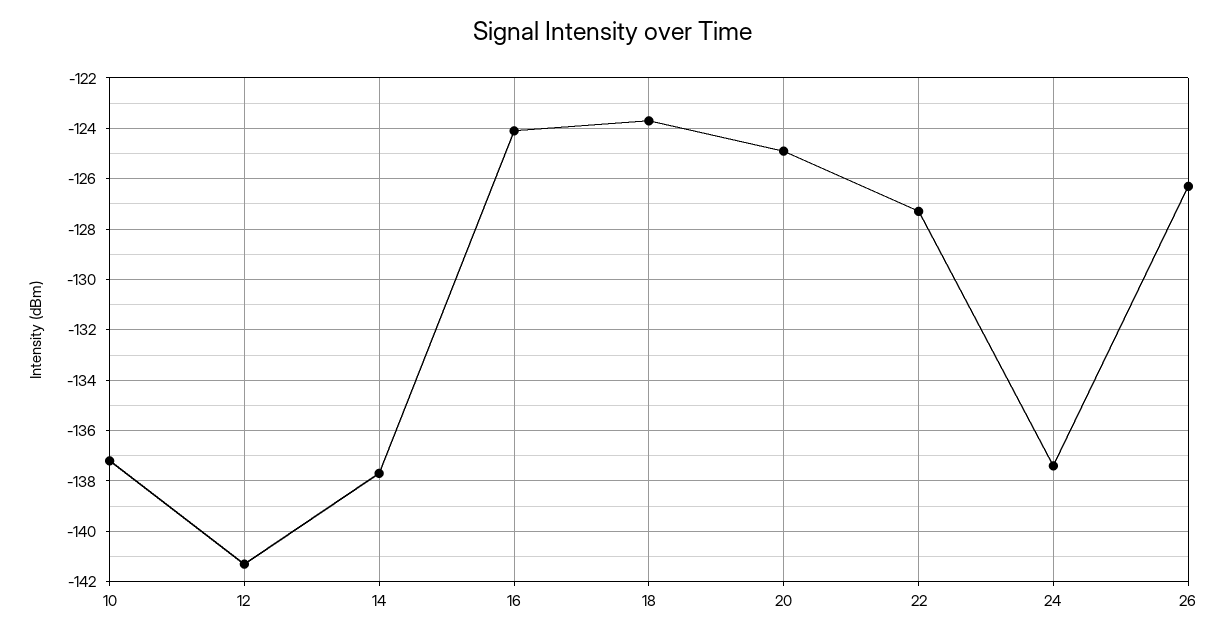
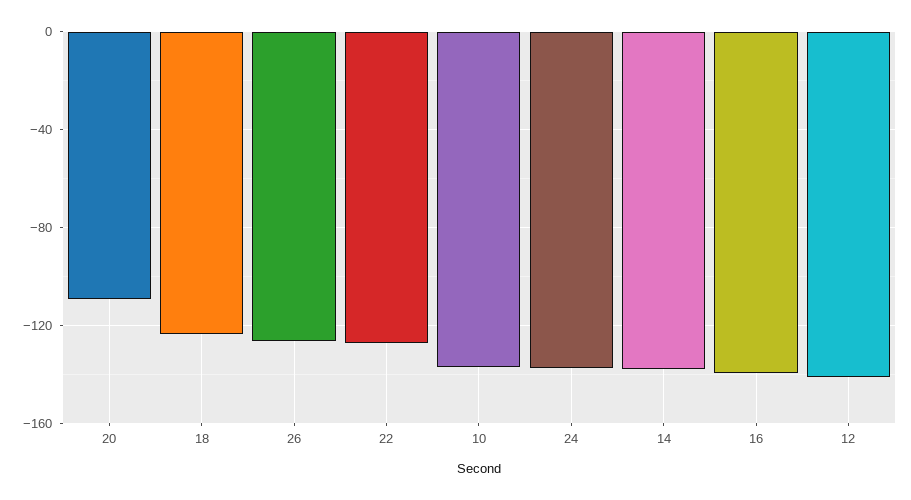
  {
    "10": -137,
    "12": -141.5,
    "14": -137.5,
-   "16": -124,
+   "16": -140,
    "18": -123.5,
-   "20": -125,
+   "20": -110,
    "22": -127.5,
    "24": -137.5,
    "26": -126.5
  }

